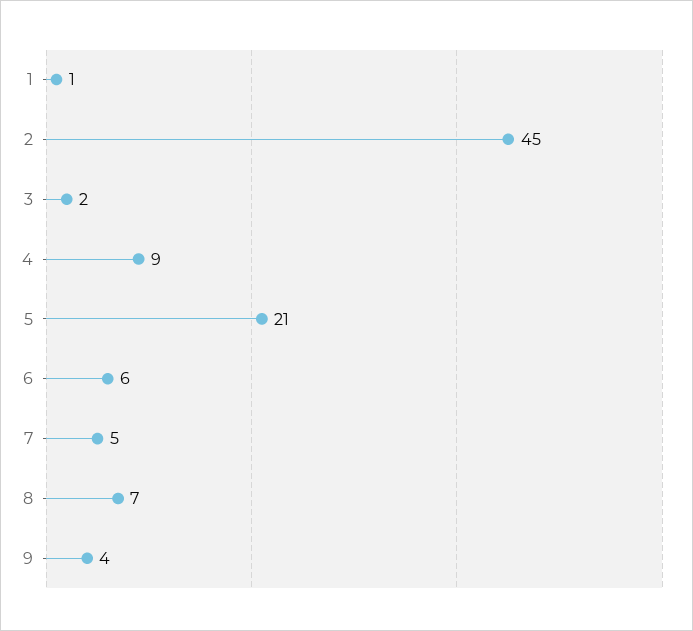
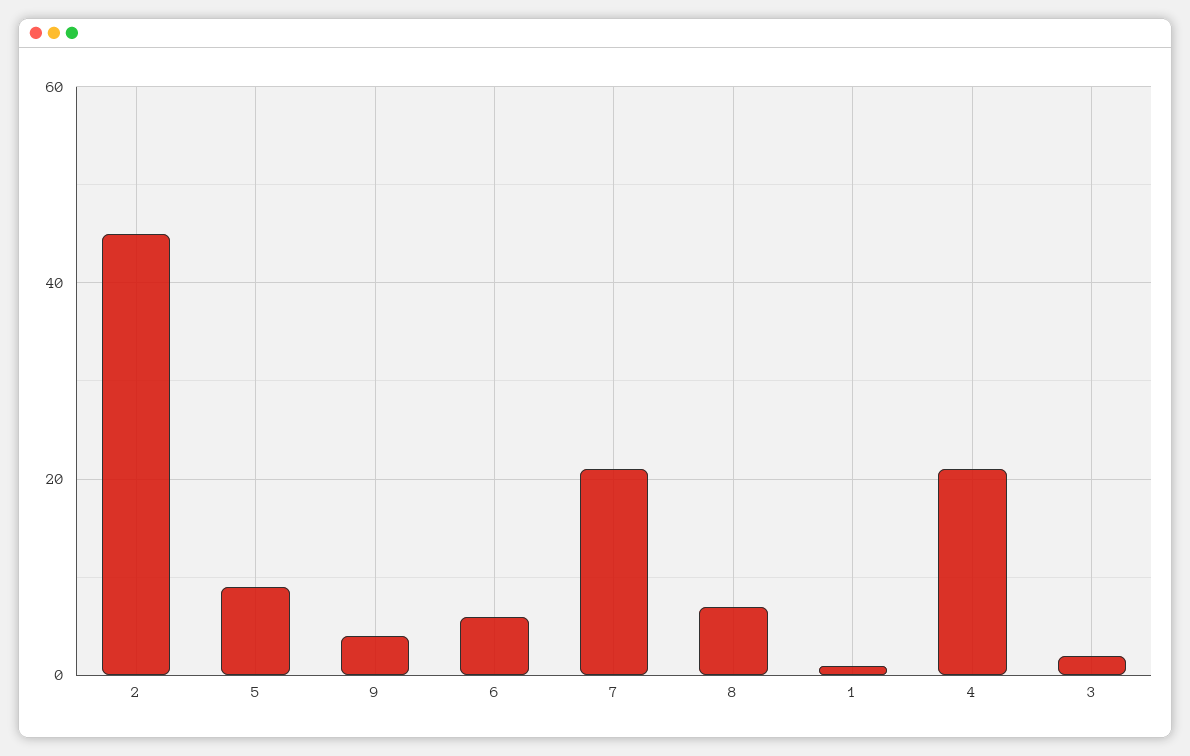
  {
    "1": 1,
    "2": 45,
    "3": 2,
-   "4": 9,
+   "4": 20,
-   "5": 21,
+   "5": 10,
    "6": 6,
-   "7": 5,
+   "7": 20,
    "8": 7,
    "9": 4
  }

